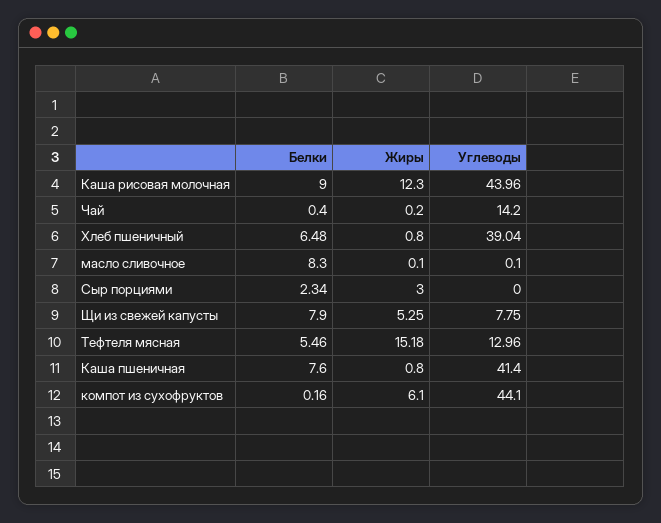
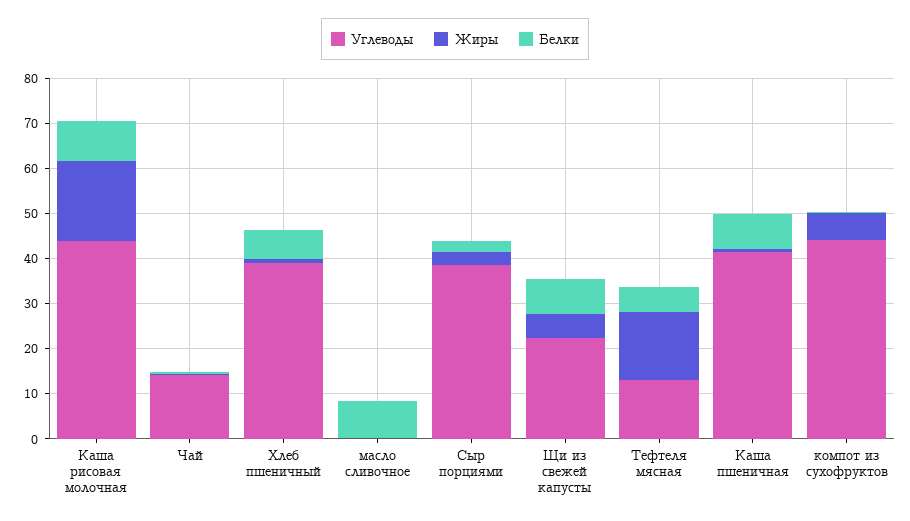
  {
    "Белки": {
      "Каша рисовая молочная": 9,
      "Чай": 0.4,
      "Хлеб пшеничный": 6.48,
      "масло сливочное": 8.3,
      "Сыр порциями": 2.34,
      "Щи из свежей капусты": 7.9,
      "Тефтеля мясная": 5.46,
      "Каша пшеничная": 7.6,
      "компот из сухофруктов": 0.16
    },
    "Жиры": {
-     "Каша рисовая молочная": 12.3,
+     "Каша рисовая молочная": 18,
      "Чай": 0.2,
      "Хлеб пшеничный": 0.8,
      "масло сливочное": 0.1,
      "Сыр порциями": 3,
      "Щи из свежей капусты": 5.25,
      "Тефтеля мясная": 15.18,
      "Каша пшеничная": 0.8,
      "компот из сухофруктов": 6.1
    },
    "Углеводы": {
      "Каша рисовая молочная": 43.96,
      "Чай": 14.2,
      "Хлеб пшеничный": 39.04,
      "масло сливочное": 0.1,
-     "Сыр порциями": 0,
+     "Сыр порциями": 38,
-     "Щи из свежей капусты": 7.75,
+     "Щи из свежей капусты": 22,
      "Тефтеля мясная": 12.96,
      "Каша пшеничная": 41.4,
      "компот из сухофруктов": 44.1
    }
  }

